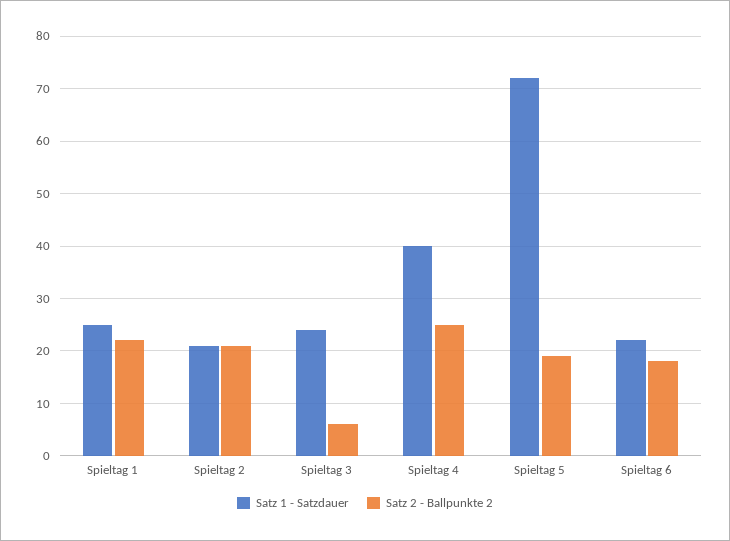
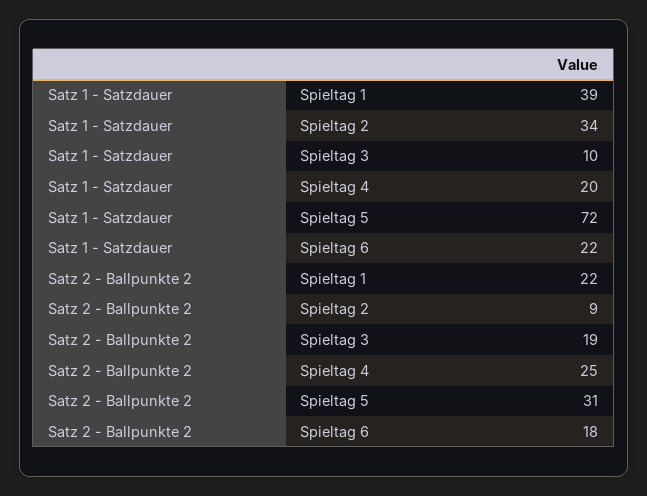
  {
    "Satz 1 - Satzdauer": {
-     "Spieltag 1": 25,
+     "Spieltag 1": 39,
-     "Spieltag 2": 20,
+     "Spieltag 2": 34,
-     "Spieltag 3": 25,
+     "Spieltag 3": 10,
-     "Spieltag 4": 40,
+     "Spieltag 4": 20,
      "Spieltag 5": 72,
      "Spieltag 6": 22
    },
    "Satz 2 - Ballpunkte 2": {
      "Spieltag 1": 22,
-     "Spieltag 2": 20,
+     "Spieltag 2": 9,
-     "Spieltag 3": 5,
+     "Spieltag 3": 19,
      "Spieltag 4": 25,
-     "Spieltag 5": 20,
+     "Spieltag 5": 31,
      "Spieltag 6": 18
    }
  }

